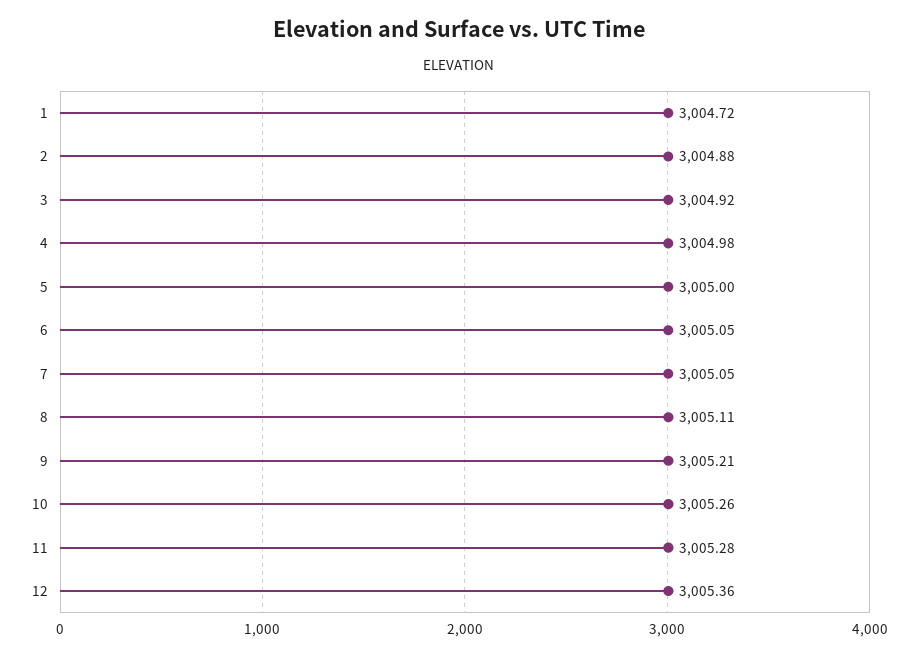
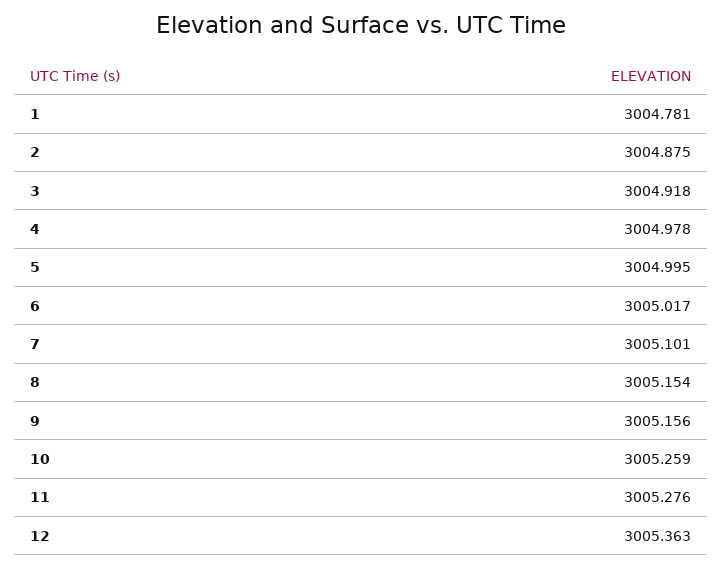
  {
-   "1": 3004.72,
+   "1": 3004.781,
    "2": 3004.875,
    "3": 3004.918,
    "4": 3004.978,
    "5": 3004.995,
-   "6": 3005.05,
+   "6": 3005.017,
-   "7": 3005.05,
+   "7": 3005.101,
-   "8": 3005.11,
+   "8": 3005.154,
-   "9": 3005.21,
+   "9": 3005.156,
    "10": 3005.259,
    "11": 3005.276,
    "12": 3005.363
  }

